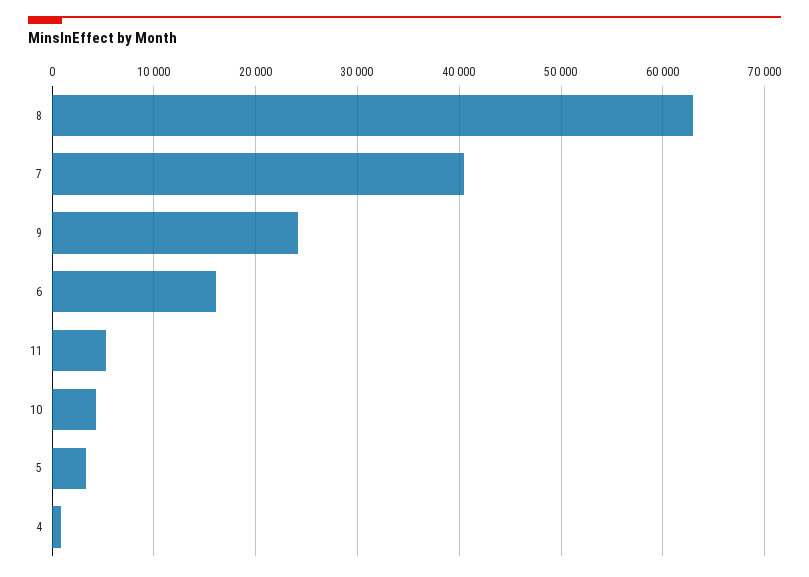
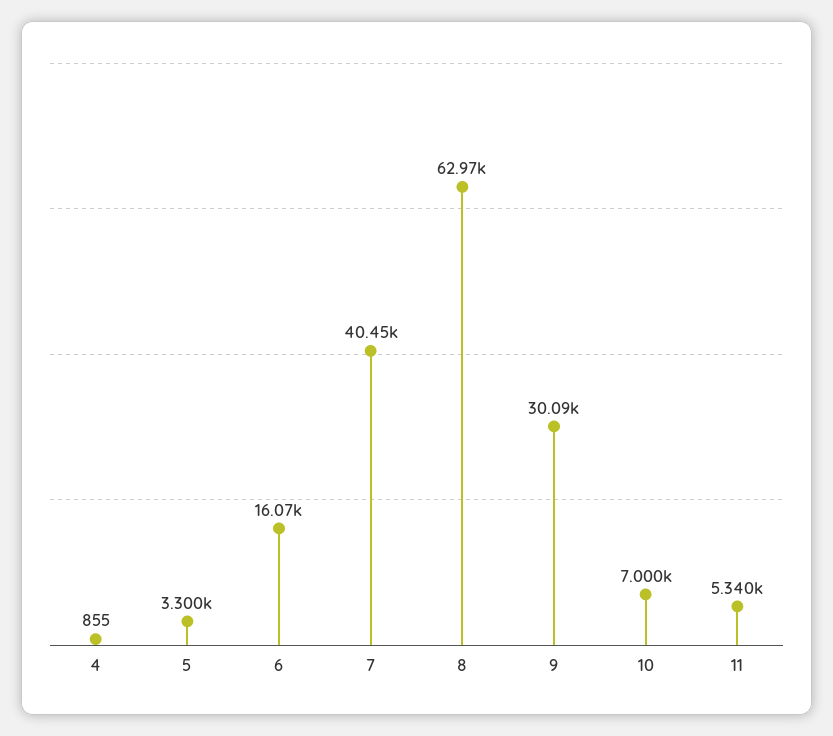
  {
    "8": 62970,
    "7": 40450,
-   "9": 24000,
+   "9": 30090,
    "6": 16070,
    "11": 5340,
-   "10": 4000,
+   "10": 7000,
    "5": 3300,
    "4": 855
  }

